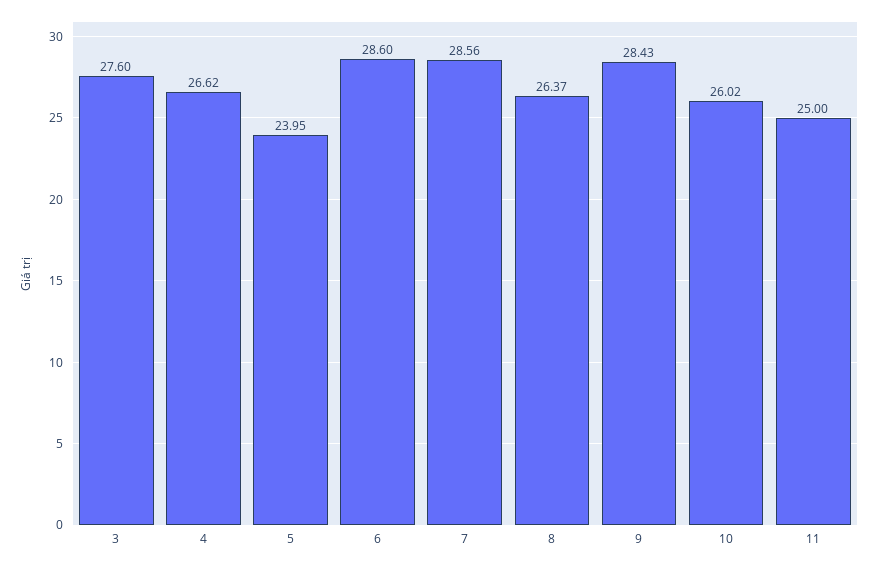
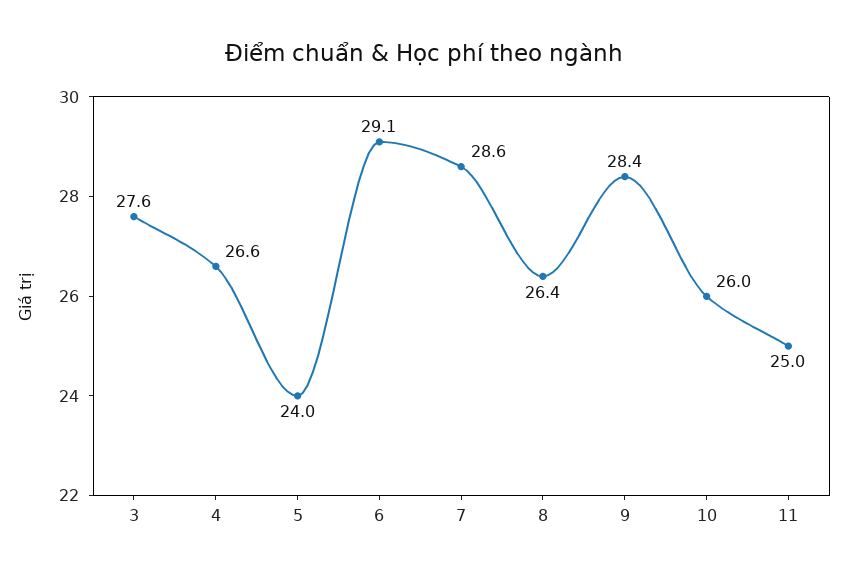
  {
    "3": 27.6,
    "4": 26.62,
    "5": 23.95,
-   "6": 28.6,
+   "6": 29.1,
    "7": 28.56,
    "8": 26.37,
    "9": 28.43,
    "10": 26.02,
    "11": 25
  }

